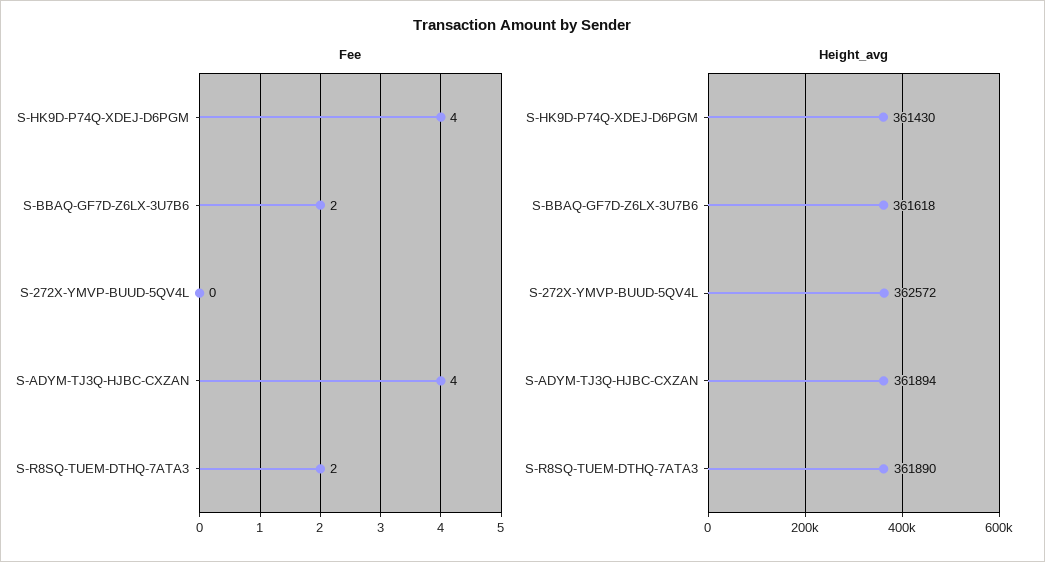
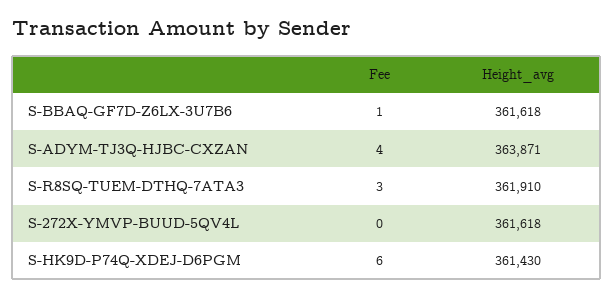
  {
    "Fee": {
-     "S-HK9D-P74Q-XDEJ-D6PGM": 4,
+     "S-HK9D-P74Q-XDEJ-D6PGM": 6,
-     "S-BBAQ-GF7D-Z6LX-3U7B6": 2,
+     "S-BBAQ-GF7D-Z6LX-3U7B6": 1,
      "S-272X-YMVP-BUUD-5QV4L": 0,
      "S-ADYM-TJ3Q-HJBC-CXZAN": 4,
-     "S-R8SQ-TUEM-DTHQ-7ATA3": 2
+     "S-R8SQ-TUEM-DTHQ-7ATA3": 3
    },
    "Height_avg": {
      "S-HK9D-P74Q-XDEJ-D6PGM": 361430,
      "S-BBAQ-GF7D-Z6LX-3U7B6": 361618,
-     "S-272X-YMVP-BUUD-5QV4L": 362572,
+     "S-272X-YMVP-BUUD-5QV4L": 361618,
-     "S-ADYM-TJ3Q-HJBC-CXZAN": 361894,
+     "S-ADYM-TJ3Q-HJBC-CXZAN": 363871,
-     "S-R8SQ-TUEM-DTHQ-7ATA3": 361890
+     "S-R8SQ-TUEM-DTHQ-7ATA3": 361910
    }
  }

